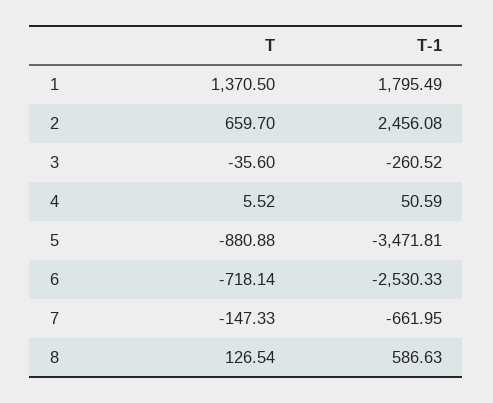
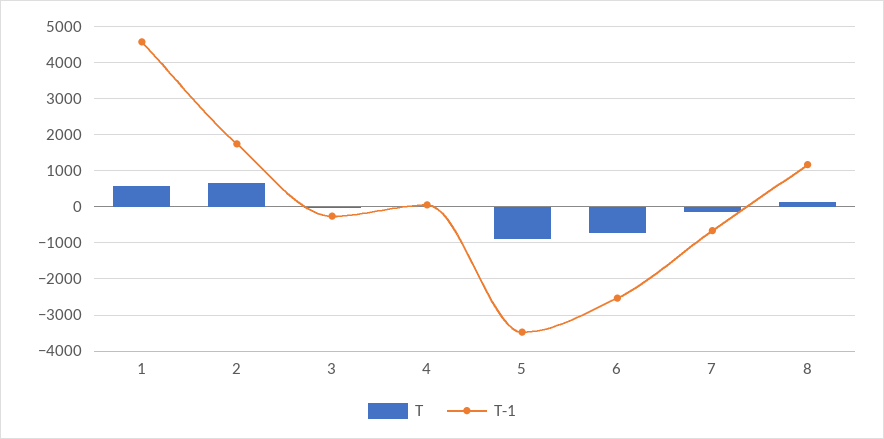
  {
    "T": {
-     "1": 1370.5,
+     "1": 600,
      "2": 659.7,
      "3": -35.6,
      "4": 5.52,
      "5": -880.88,
      "6": -718.14,
      "7": -147.33,
      "8": 126.54
    },
    "T-1": {
-     "1": 1795.49,
+     "1": 4600,
-     "2": 2456.08,
+     "2": 1800,
      "3": -260.52,
      "4": 50.59,
      "5": -3471.81,
      "6": -2530.33,
      "7": -661.95,
-     "8": 586.63
+     "8": 1200
    }
  }

